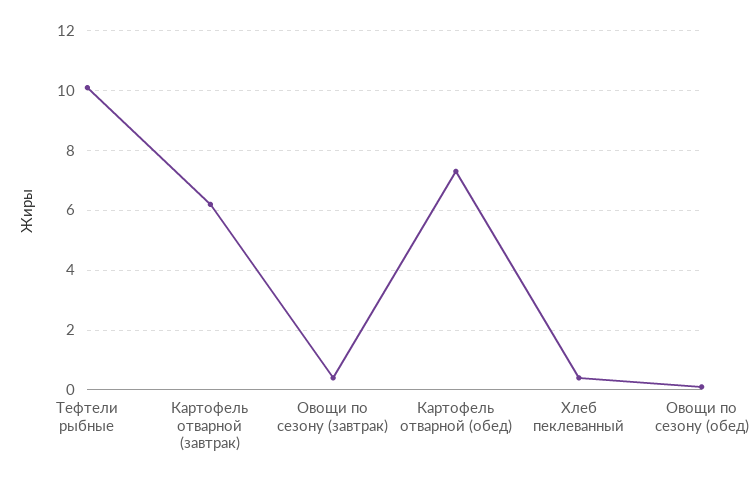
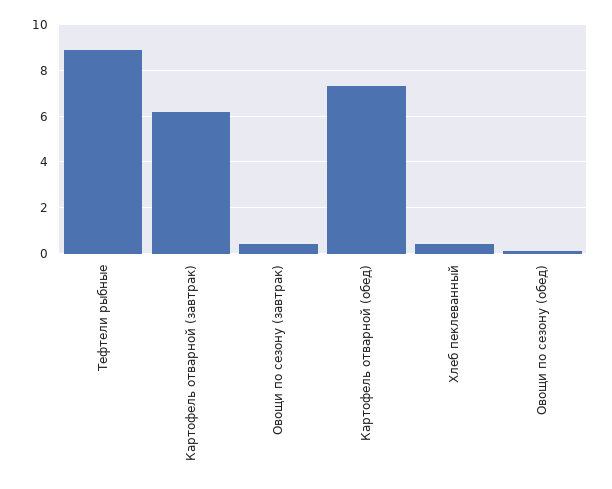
  {
-   "Тефтели рыбные": 10,
+   "Тефтели рыбные": 9,
    "Картофель отварной (завтрак)": 6,
    "Овощи по сезону (завтрак)": 0.5,
    "Картофель отварной (обед)": 7.5,
    "Хлеб пеклеванный": 0.5,
    "Овощи по сезону (обед)": 0
  }

